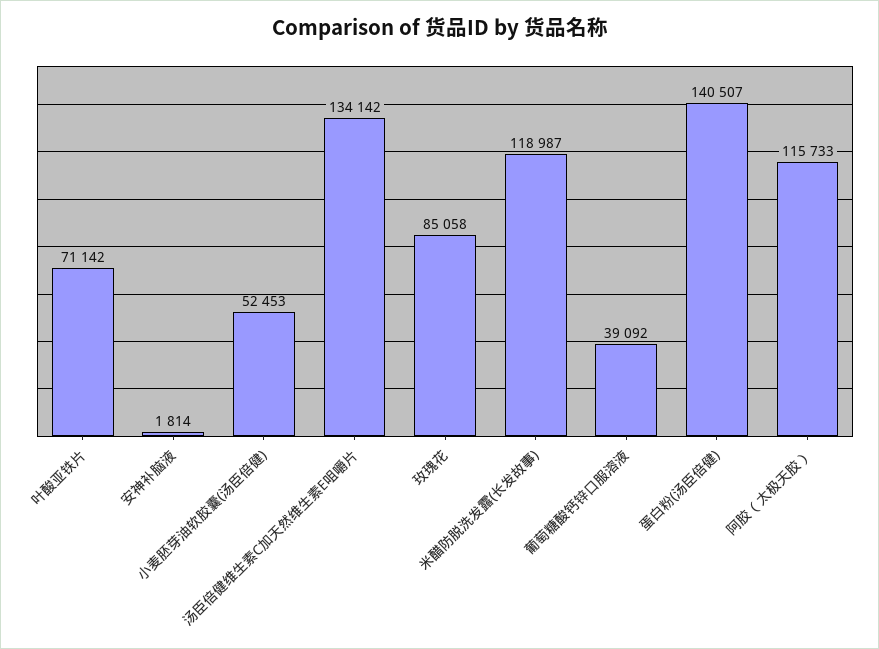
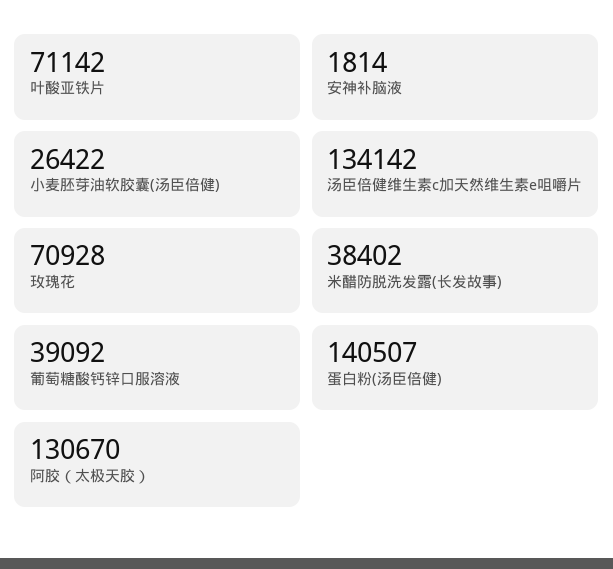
  {
    "叶酸亚铁片": 71142,
    "安神补脑液": 1814,
-   "小麦胚芽油软胶囊(汤臣倍健)": 52453,
+   "小麦胚芽油软胶囊(汤臣倍健)": 26422,
    "汤臣倍健维生素C加天然维生素E咀嚼片": 134142,
-   "玫瑰花": 85058,
+   "玫瑰花": 70928,
-   "米醋防脱洗发露(长发故事)": 118987,
+   "米醋防脱洗发露(长发故事)": 38402,
    "葡萄糖酸钙锌口服溶液": 39092,
    "蛋白粉(汤臣倍健)": 140507,
-   "阿胶（太极天胶）": 115733
+   "阿胶（太极天胶）": 130670
  }

